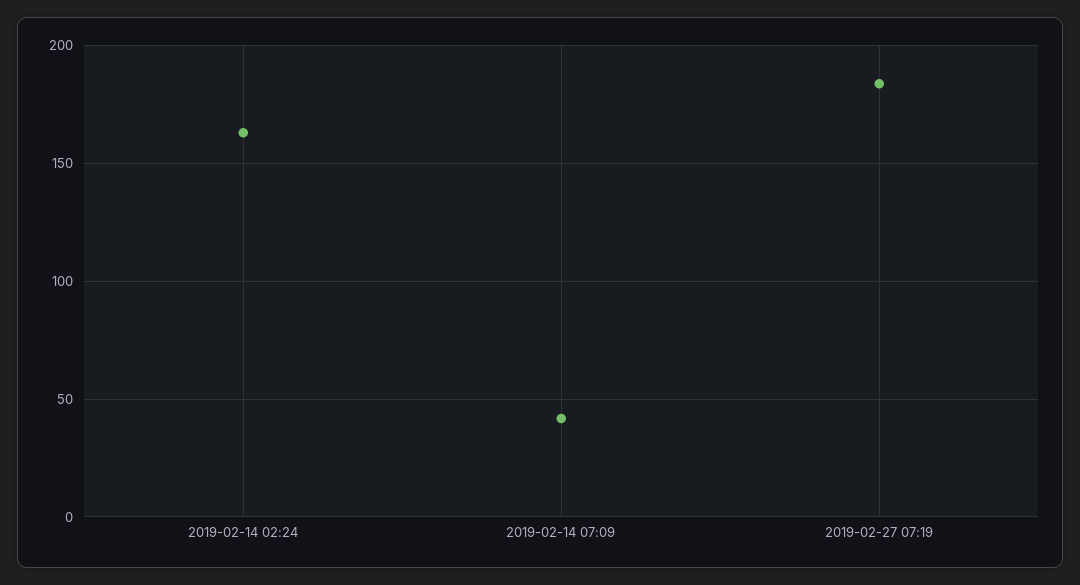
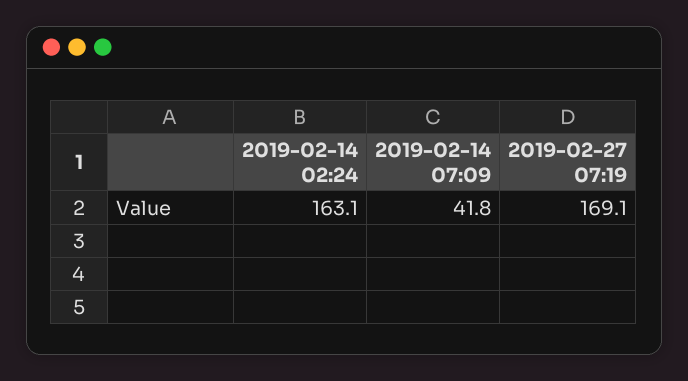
  {
    "2019-02-14 02:24": 163.1,
    "2019-02-14 07:09": 41.8,
-   "2019-02-27 07:19": 185
+   "2019-02-27 07:19": 169.1
  }

